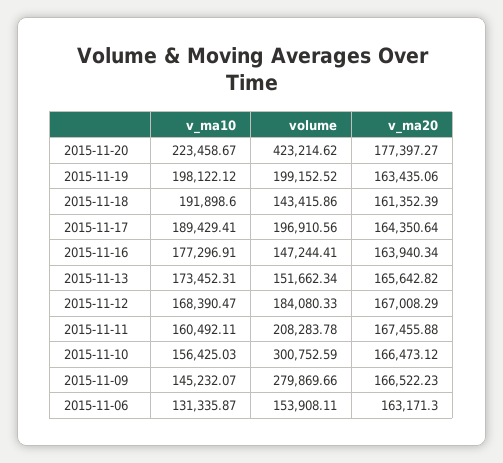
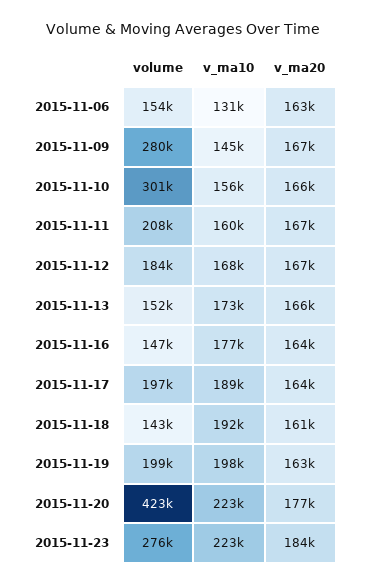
  {
    "v_ma10": {
      "2015-11-20": 223458.67,
      "2015-11-19": 198122.12,
      "2015-11-18": 191898.6,
      "2015-11-17": 189429.41,
      "2015-11-16": 177296.91,
      "2015-11-13": 173452.31,
      "2015-11-12": 168390.47,
      "2015-11-11": 160492.11,
      "2015-11-10": 156425.03,
      "2015-11-09": 145232.07,
-     "2015-11-06": 131335.87
+     "2015-11-06": 131335.87,
+     "2015-11-23": 223000
    },
    "volume": {
      "2015-11-20": 423214.62,
      "2015-11-19": 199152.52,
      "2015-11-18": 143415.86,
      "2015-11-17": 196910.56,
      "2015-11-16": 147244.41,
      "2015-11-13": 151662.34,
      "2015-11-12": 184080.33,
      "2015-11-11": 208283.78,
      "2015-11-10": 300752.59,
      "2015-11-09": 279869.66,
-     "2015-11-06": 153908.11
+     "2015-11-06": 153908.11,
+     "2015-11-23": 276000
    },
    "v_ma20": {
      "2015-11-20": 177397.27,
      "2015-11-19": 163435.06,
      "2015-11-18": 161352.39,
      "2015-11-17": 164350.64,
      "2015-11-16": 163940.34,
      "2015-11-13": 165642.82,
      "2015-11-12": 167008.29,
      "2015-11-11": 167455.88,
      "2015-11-10": 166473.12,
      "2015-11-09": 166522.23,
-     "2015-11-06": 163171.3
+     "2015-11-06": 163171.3,
+     "2015-11-23": 184000
    }
  }

